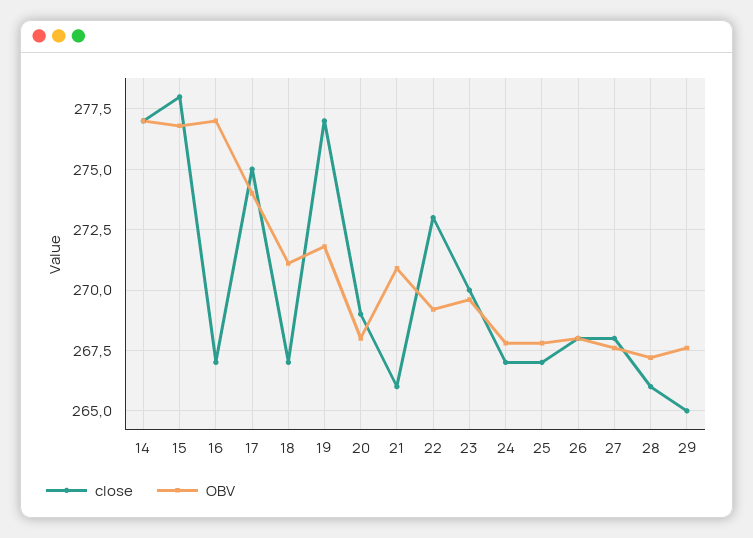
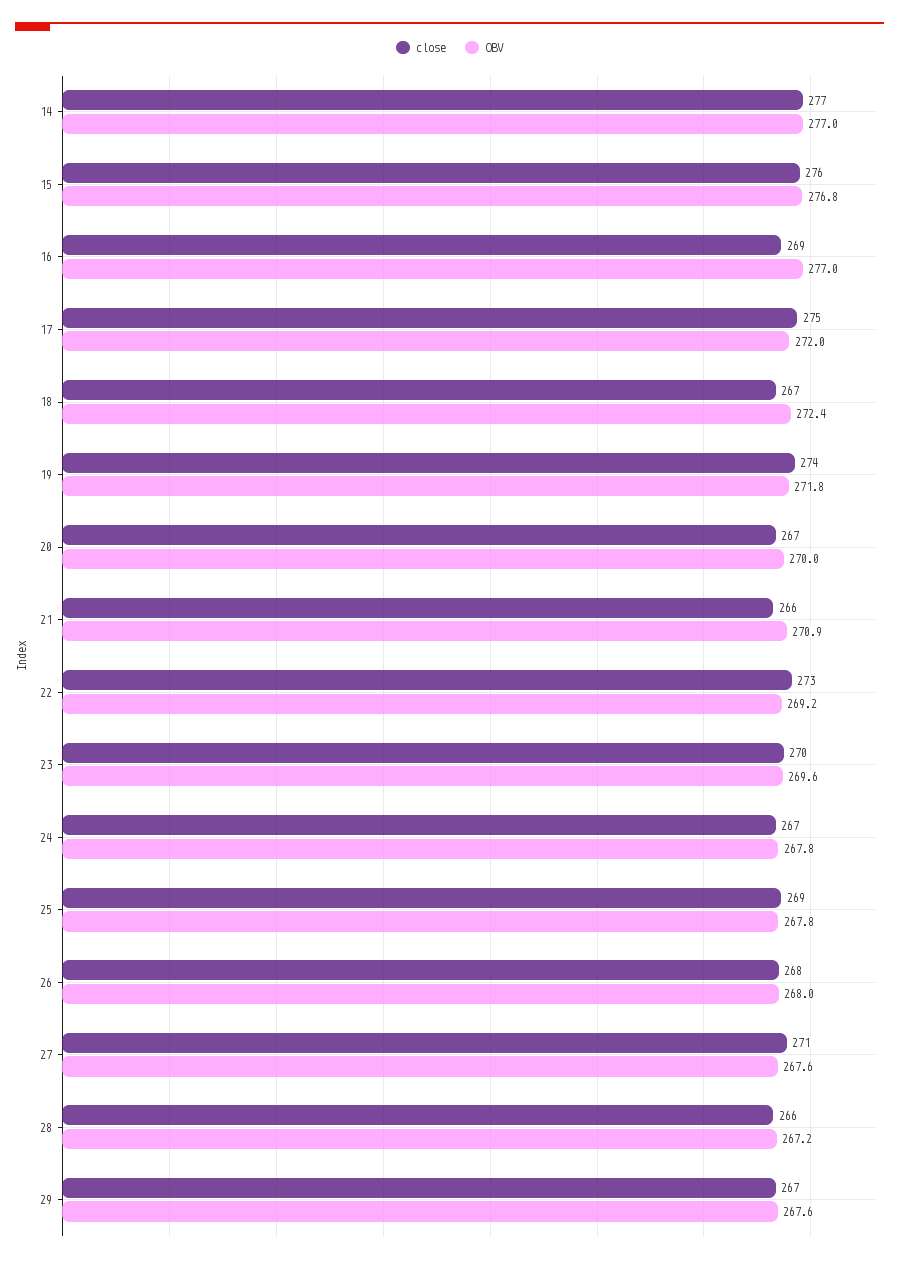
  {
    "close": {
      "14": 277,
-     "15": 278,
+     "15": 276,
-     "16": 267,
+     "16": 269,
      "17": 275,
      "18": 267,
-     "19": 277,
+     "19": 274,
-     "20": 269,
+     "20": 267,
      "21": 266,
      "22": 273,
      "23": 270,
      "24": 267,
-     "25": 267,
+     "25": 269,
      "26": 268,
-     "27": 268,
+     "27": 271,
      "28": 266,
-     "29": 265
+     "29": 267
    },
    "OBV": {
      "14": 277,
      "15": 276.8,
      "16": 277,
-     "17": 274,
+     "17": 272,
-     "18": 271,
+     "18": 272.4,
      "19": 271.8,
-     "20": 268,
+     "20": 270,
      "21": 270.9,
      "22": 269.2,
      "23": 269.6,
      "24": 267.8,
      "25": 267.8,
      "26": 268,
      "27": 267.6,
      "28": 267.2,
      "29": 267.6
    }
  }

